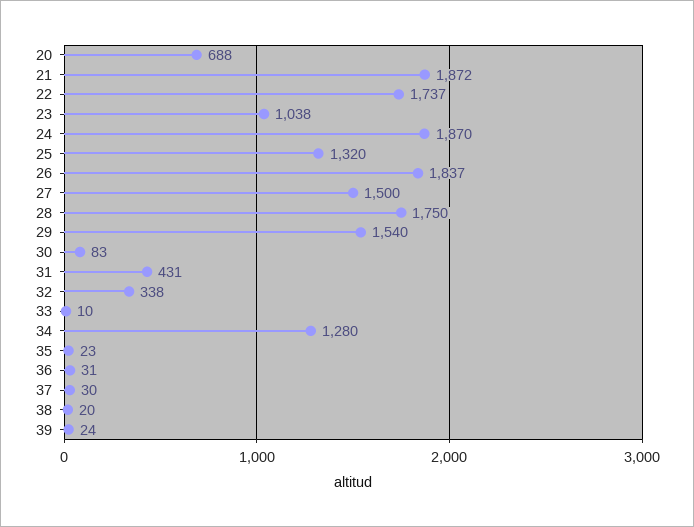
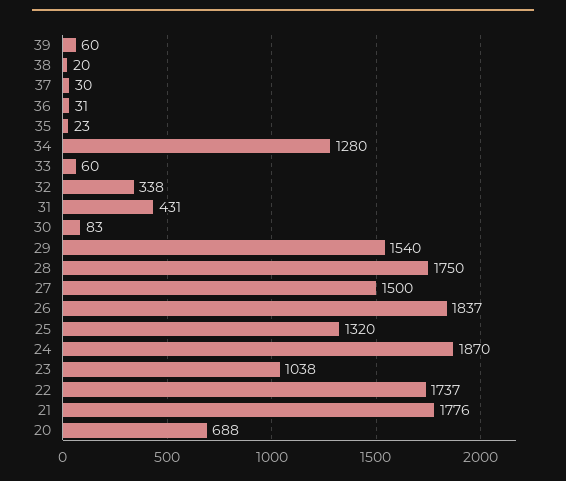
  {
    "20": 688,
-   "21": 1872,
+   "21": 1776,
    "22": 1737,
    "23": 1038,
    "24": 1870,
    "25": 1320,
    "26": 1837,
    "27": 1500,
    "28": 1750,
    "29": 1540,
    "30": 83,
    "31": 431,
    "32": 338,
-   "33": 10,
+   "33": 60,
    "34": 1280,
    "35": 23,
    "36": 31,
    "37": 30,
    "38": 20,
-   "39": 24
+   "39": 60
  }

